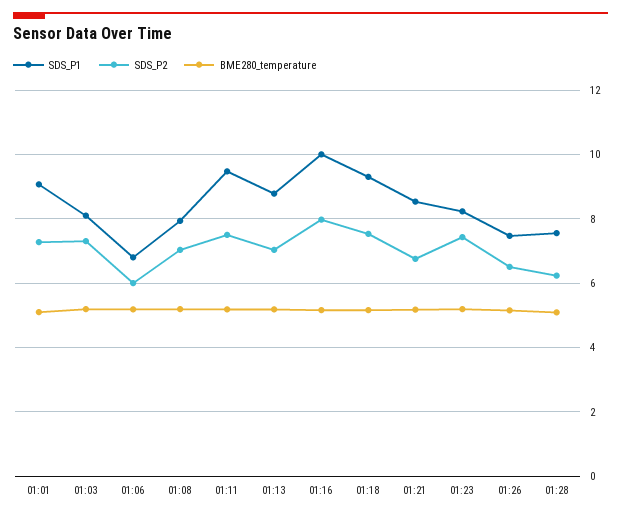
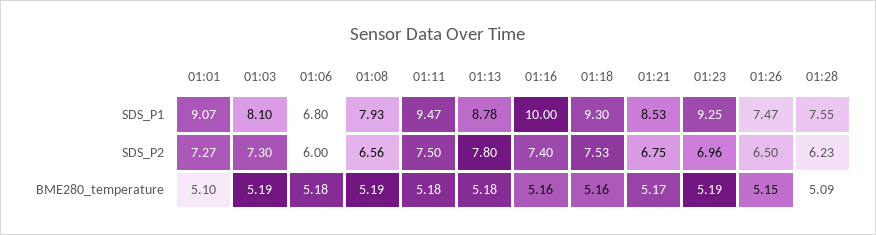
  {
    "SDS_P1": {
      "01:01": 9.07,
      "01:03": 8.1,
      "01:06": 6.8,
      "01:08": 7.93,
      "01:11": 9.47,
      "01:13": 8.78,
      "01:16": 10,
      "01:18": 9.3,
      "01:21": 8.53,
-     "01:23": 8.2,
+     "01:23": 9.25,
      "01:26": 7.47,
      "01:28": 7.55
    },
    "SDS_P2": {
      "01:01": 7.27,
      "01:03": 7.3,
      "01:06": 6,
-     "01:08": 7,
+     "01:08": 6.56,
      "01:11": 7.5,
-     "01:13": 7,
+     "01:13": 7.8,
-     "01:16": 8,
+     "01:16": 7.4,
      "01:18": 7.53,
      "01:21": 6.75,
-     "01:23": 7.4,
+     "01:23": 6.96,
      "01:26": 6.5,
      "01:28": 6.23
    },
    "BME280_temperature": {
      "01:01": 5.1,
      "01:03": 5.19,
      "01:06": 5.18,
      "01:08": 5.19,
      "01:11": 5.18,
      "01:13": 5.18,
      "01:16": 5.16,
      "01:18": 5.16,
      "01:21": 5.17,
      "01:23": 5.19,
      "01:26": 5.15,
      "01:28": 5.09
    }
  }

